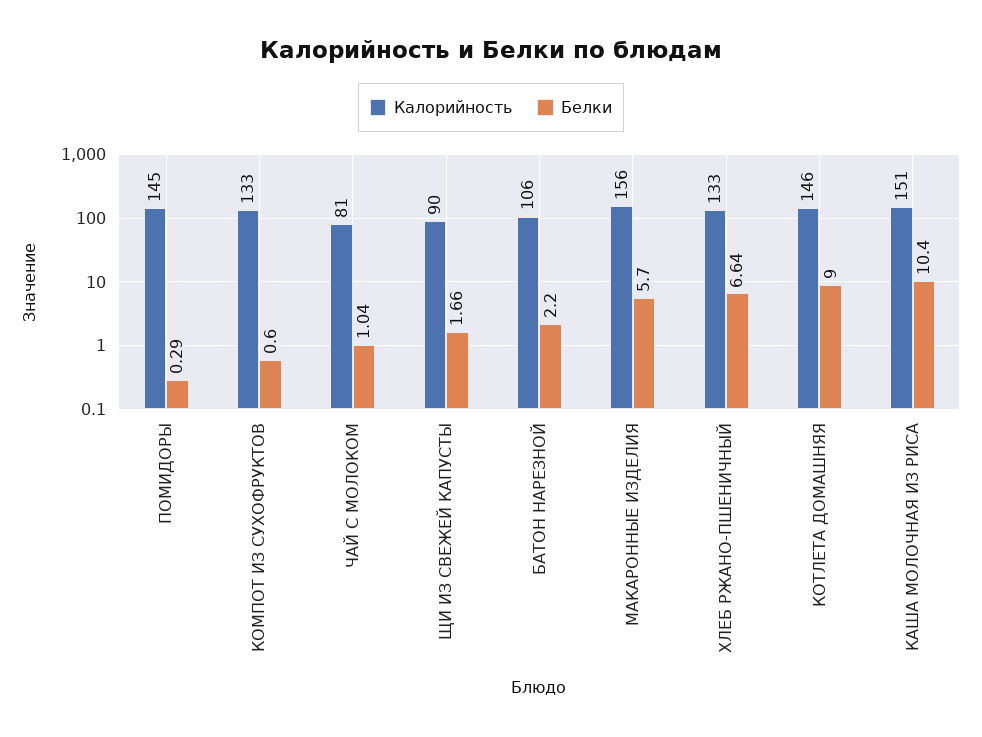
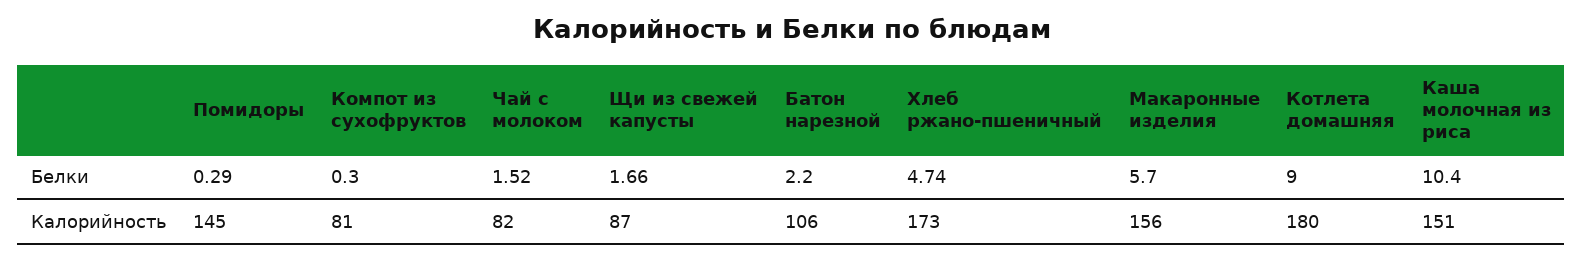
  {
    "Калорийность": {
      "ПОМИДОРЫ": 145,
-     "КОМПОТ ИЗ СУХОФРУКТОВ": 133,
+     "КОМПОТ ИЗ СУХОФРУКТОВ": 81,
-     "ЧАЙ С МОЛОКОМ": 81,
+     "ЧАЙ С МОЛОКОМ": 82,
-     "ЩИ ИЗ СВЕЖЕЙ КАПУСТЫ": 90,
+     "ЩИ ИЗ СВЕЖЕЙ КАПУСТЫ": 87,
      "БАТОН НАРЕЗНОЙ": 106,
      "МАКАРОННЫЕ ИЗДЕЛИЯ": 156,
-     "ХЛЕБ РЖАНО-ПШЕНИЧНЫЙ": 133,
+     "ХЛЕБ РЖАНО-ПШЕНИЧНЫЙ": 173,
-     "КОТЛЕТА ДОМАШНЯЯ": 146,
+     "КОТЛЕТА ДОМАШНЯЯ": 180,
      "КАША МОЛОЧНАЯ ИЗ РИСА": 151
    },
    "Белки": {
      "ПОМИДОРЫ": 0.29,
-     "КОМПОТ ИЗ СУХОФРУКТОВ": 0.6,
+     "КОМПОТ ИЗ СУХОФРУКТОВ": 0.3,
-     "ЧАЙ С МОЛОКОМ": 1.04,
+     "ЧАЙ С МОЛОКОМ": 1.52,
      "ЩИ ИЗ СВЕЖЕЙ КАПУСТЫ": 1.66,
      "БАТОН НАРЕЗНОЙ": 2.2,
      "МАКАРОННЫЕ ИЗДЕЛИЯ": 5.7,
-     "ХЛЕБ РЖАНО-ПШЕНИЧНЫЙ": 6.64,
+     "ХЛЕБ РЖАНО-ПШЕНИЧНЫЙ": 4.74,
      "КОТЛЕТА ДОМАШНЯЯ": 9,
      "КАША МОЛОЧНАЯ ИЗ РИСА": 10.4
    }
  }

